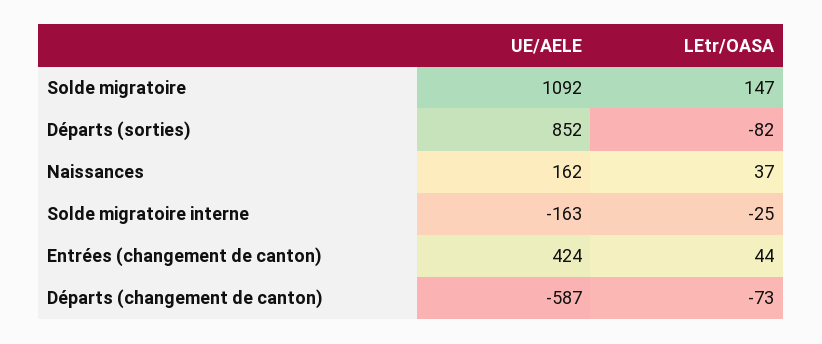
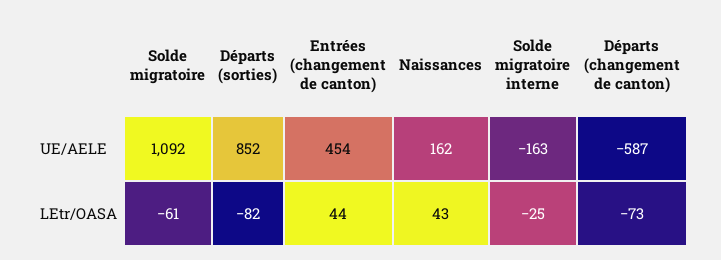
  {
    "UE/AELE": {
      "Solde migratoire": 1092,
      "Départs (sorties)": 852,
      "Naissances": 162,
      "Solde migratoire interne": -163,
-     "Entrées (changement de canton)": 424,
+     "Entrées (changement de canton)": 454,
      "Départs (changement de canton)": -587
    },
    "LEtr/OASA": {
-     "Solde migratoire": 147,
+     "Solde migratoire": -61,
      "Départs (sorties)": -82,
-     "Naissances": 37,
+     "Naissances": 43,
      "Solde migratoire interne": -25,
      "Entrées (changement de canton)": 44,
      "Départs (changement de canton)": -73
    }
  }

